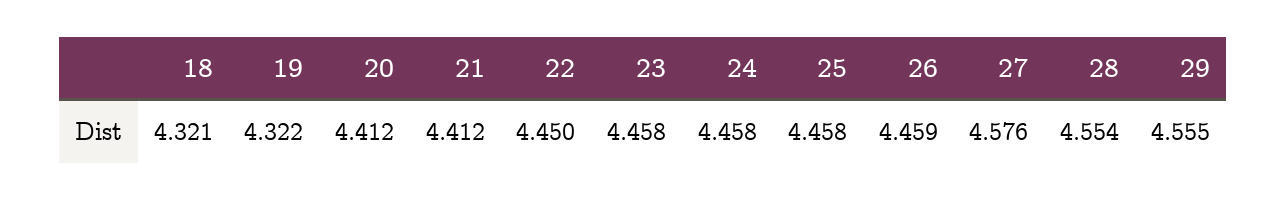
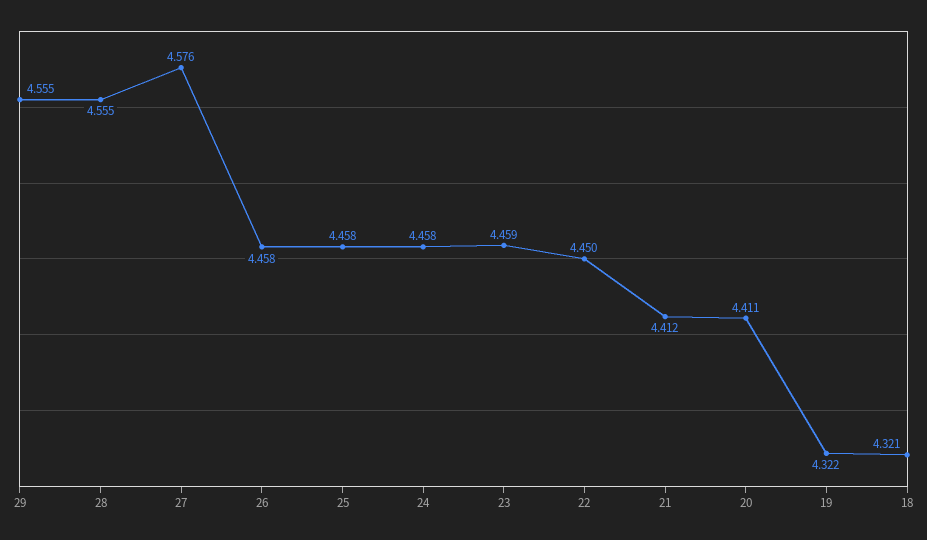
  {
    "18": 4.321,
    "19": 4.322,
-   "20": 4.412,
+   "20": 4.411,
    "21": 4.412,
    "22": 4.45,
-   "23": 4.458,
+   "23": 4.459,
    "24": 4.458,
    "25": 4.458,
-   "26": 4.459,
+   "26": 4.458,
    "27": 4.576,
-   "28": 4.554,
+   "28": 4.555,
    "29": 4.555
  }

